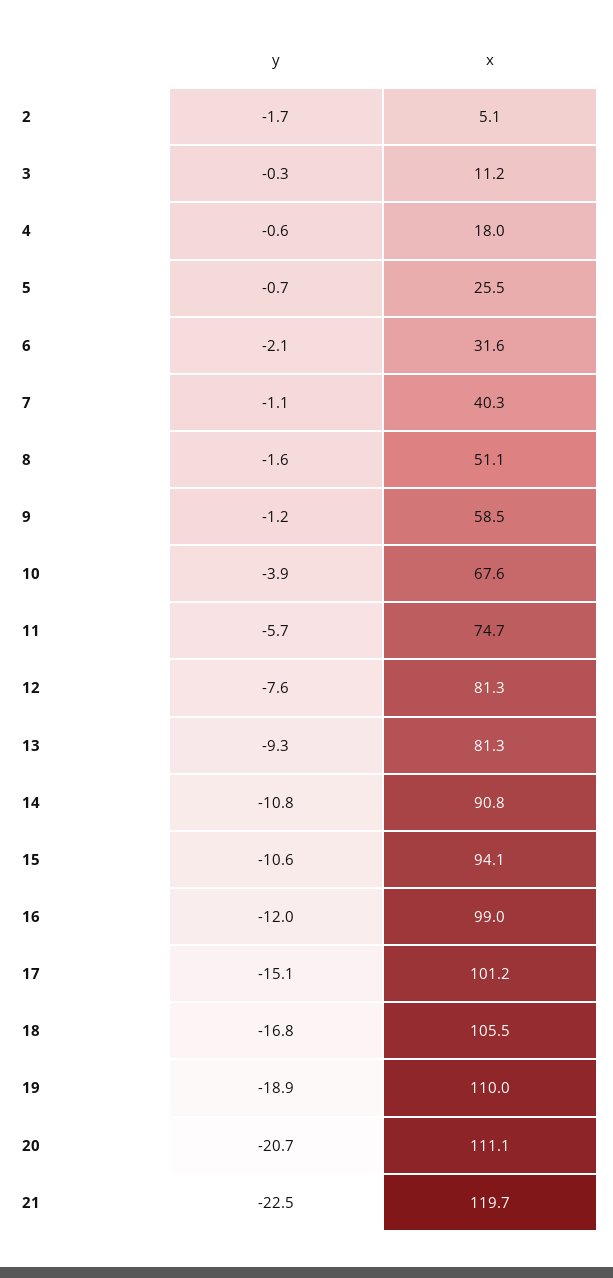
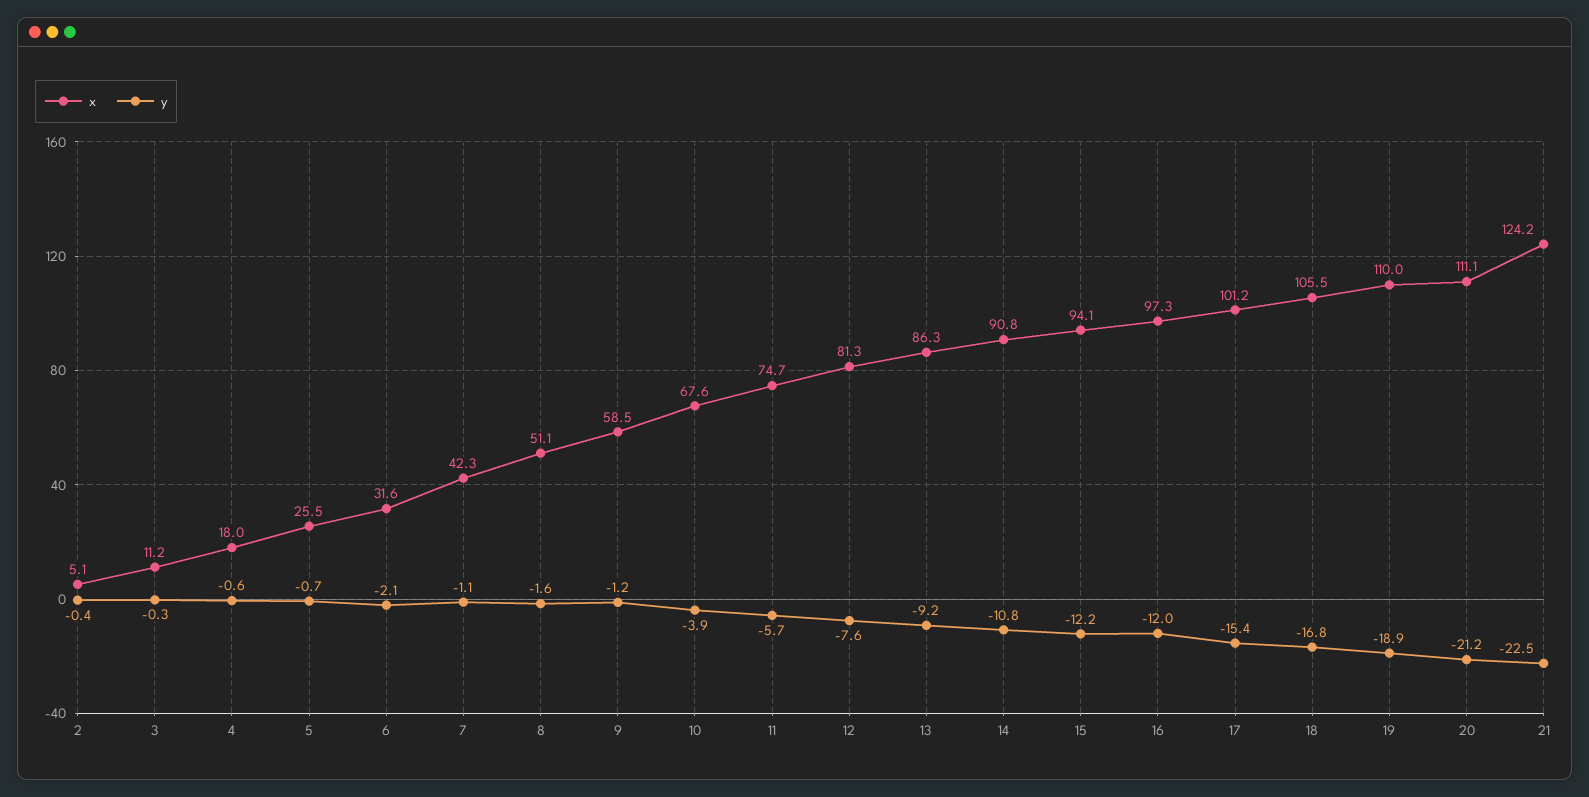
  {
    "y": {
-     "2": -1.7,
+     "2": -0.4,
      "3": -0.3,
      "4": -0.6,
      "5": -0.7,
      "6": -2.1,
      "7": -1.1,
      "8": -1.6,
      "9": -1.2,
      "10": -3.9,
      "11": -5.7,
      "12": -7.6,
-     "13": -9.3,
+     "13": -9.2,
      "14": -10.8,
-     "15": -10.6,
+     "15": -12.2,
      "16": -12,
-     "17": -15.1,
+     "17": -15.4,
      "18": -16.8,
      "19": -18.9,
-     "20": -20.7,
+     "20": -21.2,
      "21": -22.5
    },
    "x": {
      "2": 5.1,
      "3": 11.2,
      "4": 18,
      "5": 25.5,
      "6": 31.6,
-     "7": 40.3,
+     "7": 42.3,
      "8": 51.1,
      "9": 58.5,
      "10": 67.6,
      "11": 74.7,
      "12": 81.3,
-     "13": 81.3,
+     "13": 86.3,
      "14": 90.8,
      "15": 94.1,
-     "16": 99,
+     "16": 97.3,
      "17": 101.2,
      "18": 105.5,
      "19": 110,
      "20": 111.1,
-     "21": 119.7
+     "21": 124.2
    }
  }

